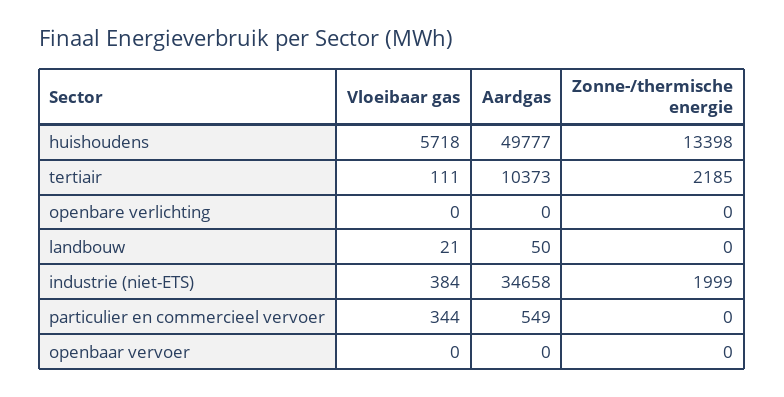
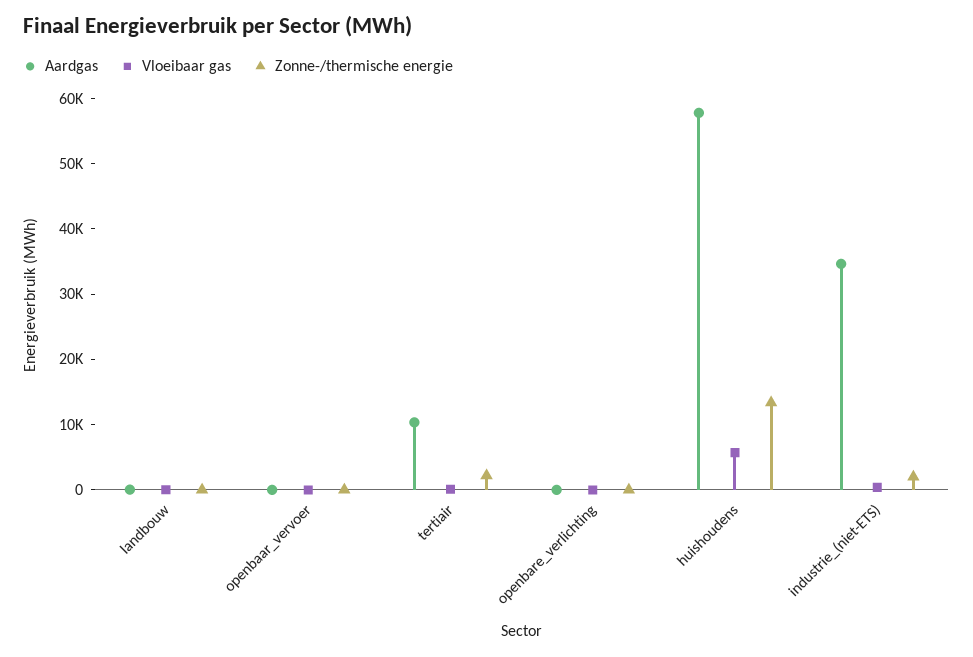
  {
    "Vloeibaar gas": {
      "huishoudens": 5718,
      "tertiair": 111,
      "openbare verlichting": 0,
      "landbouw": 21,
      "industrie (niet-ETS)": 384,
-     "particulier en commercieel vervoer": 344,
      "openbaar vervoer": 0
    },
    "Aardgas": {
-     "huishoudens": 49777,
+     "huishoudens": 58000,
      "tertiair": 10373,
      "openbare verlichting": 0,
      "landbouw": 50,
      "industrie (niet-ETS)": 34658,
-     "particulier en commercieel vervoer": 549,
      "openbaar vervoer": 0
    },
    "Zonne-/thermische energie": {
      "huishoudens": 13398,
      "tertiair": 2185,
      "openbare verlichting": 0,
      "landbouw": 0,
      "industrie (niet-ETS)": 1999,
-     "particulier en commercieel vervoer": 0,
      "openbaar vervoer": 0
    }
  }

